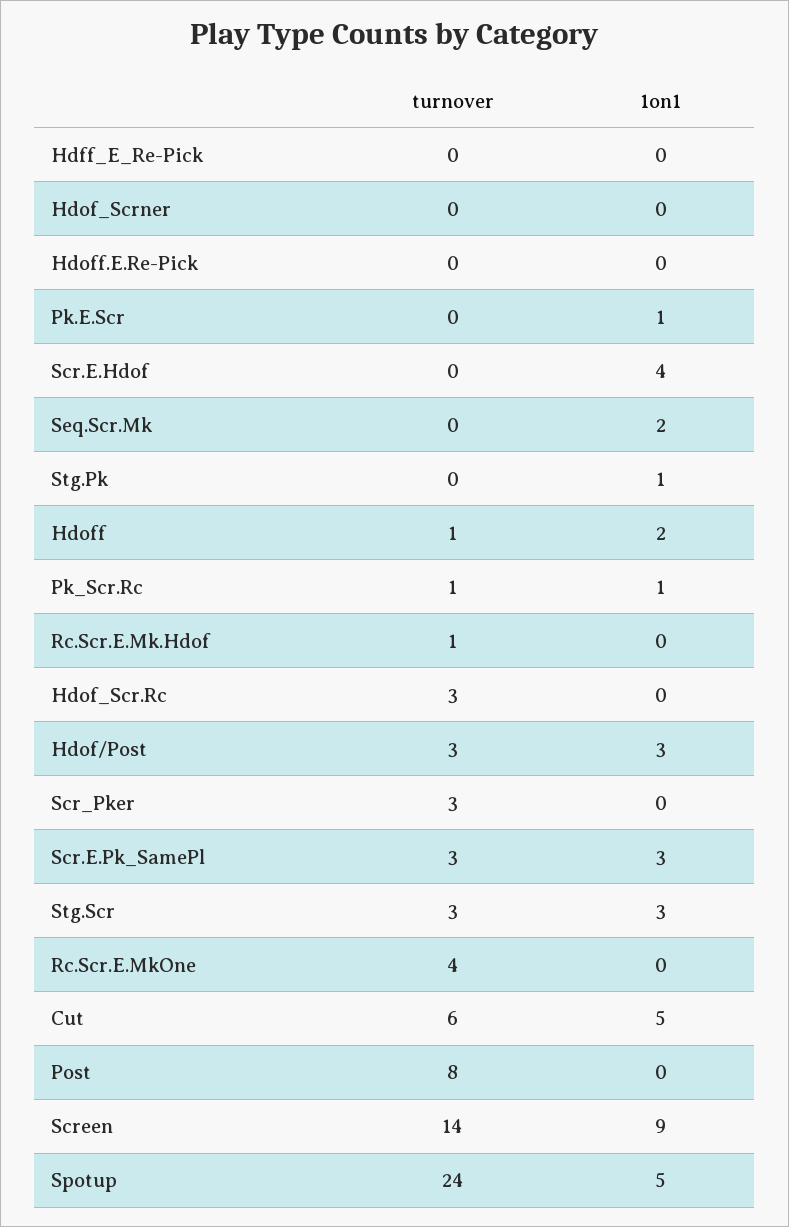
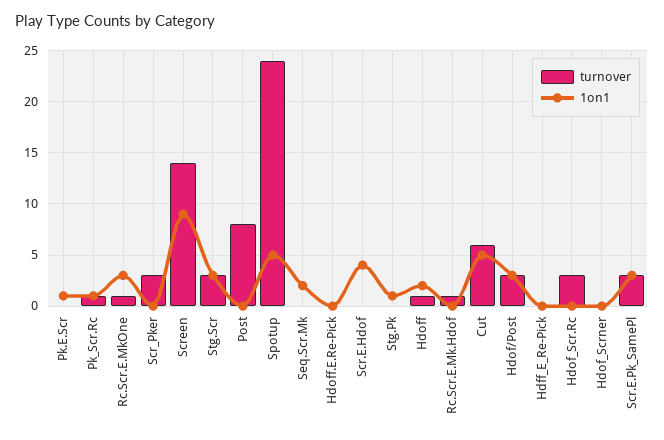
  {
    "turnover": {
      "Hdff_E_Re-Pick": 0,
      "Hdof_Scrner": 0,
      "Hdoff.E.Re-Pick": 0,
      "Pk.E.Scr": 0,
      "Scr.E.Hdof": 0,
      "Seq.Scr.Mk": 0,
      "Stg.Pk": 0,
      "Hdoff": 1,
      "Pk_Scr.Rc": 1,
      "Rc.Scr.E.Mk.Hdof": 1,
      "Hdof_Scr.Rc": 3,
      "Hdof/Post": 3,
      "Scr_Pker": 3,
      "Scr.E.Pk_SamePl": 3,
      "Stg.Scr": 3,
-     "Rc.Scr.E.MkOne": 4,
+     "Rc.Scr.E.MkOne": 1,
      "Cut": 6,
      "Post": 8,
      "Screen": 14,
      "Spotup": 24
    },
    "1on1": {
      "Hdff_E_Re-Pick": 0,
      "Hdof_Scrner": 0,
      "Hdoff.E.Re-Pick": 0,
      "Pk.E.Scr": 1,
      "Scr.E.Hdof": 4,
      "Seq.Scr.Mk": 2,
      "Stg.Pk": 1,
      "Hdoff": 2,
      "Pk_Scr.Rc": 1,
      "Rc.Scr.E.Mk.Hdof": 0,
      "Hdof_Scr.Rc": 0,
      "Hdof/Post": 3,
      "Scr_Pker": 0,
      "Scr.E.Pk_SamePl": 3,
      "Stg.Scr": 3,
-     "Rc.Scr.E.MkOne": 0,
+     "Rc.Scr.E.MkOne": 3,
      "Cut": 5,
      "Post": 0,
      "Screen": 9,
      "Spotup": 5
    }
  }

